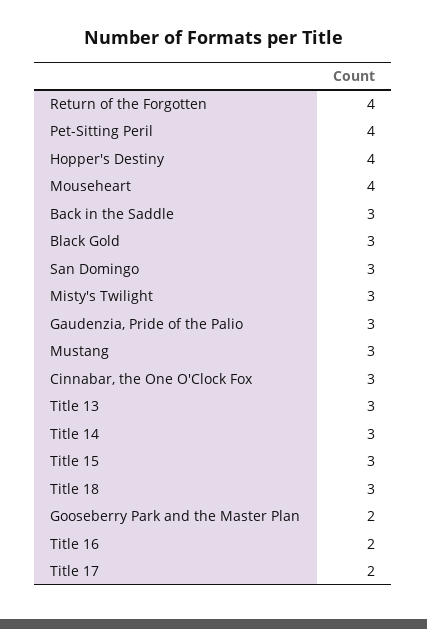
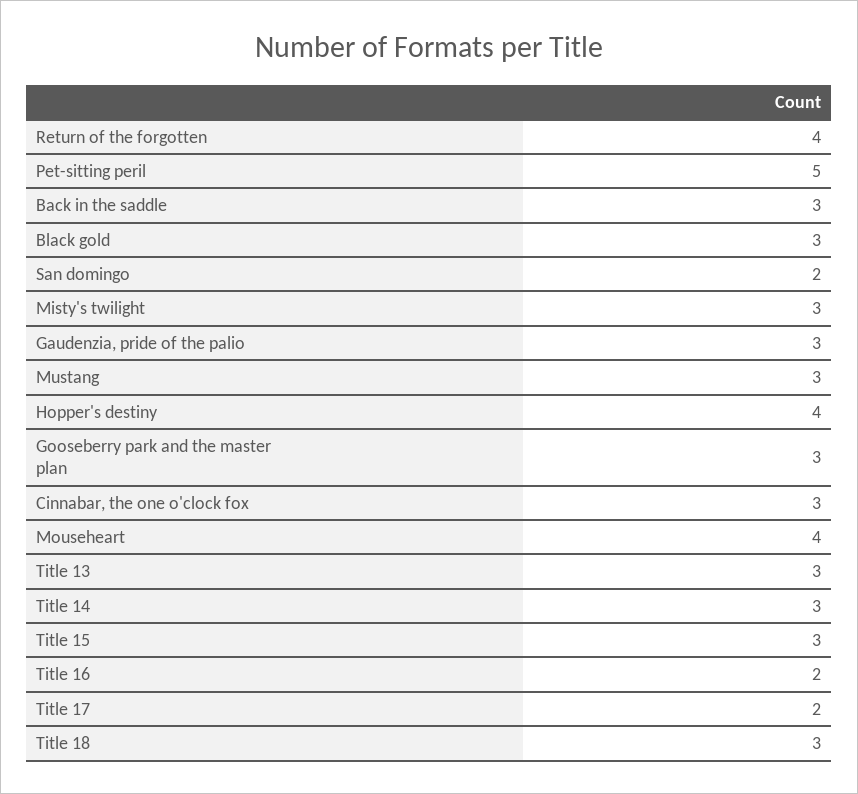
  {
    "Return of the Forgotten": 4,
-   "Pet-Sitting Peril": 4,
+   "Pet-Sitting Peril": 5,
    "Hopper's Destiny": 4,
    "Mouseheart": 4,
    "Back in the Saddle": 3,
    "Black Gold": 3,
-   "San Domingo": 3,
+   "San Domingo": 2,
    "Misty's Twilight": 3,
    "Gaudenzia, Pride of the Palio": 3,
    "Mustang": 3,
    "Cinnabar, the One O'Clock Fox": 3,
    "Title 13": 3,
    "Title 14": 3,
    "Title 15": 3,
    "Title 18": 3,
-   "Gooseberry Park and the Master Plan": 2,
+   "Gooseberry Park and the Master Plan": 3,
    "Title 16": 2,
    "Title 17": 2
  }

